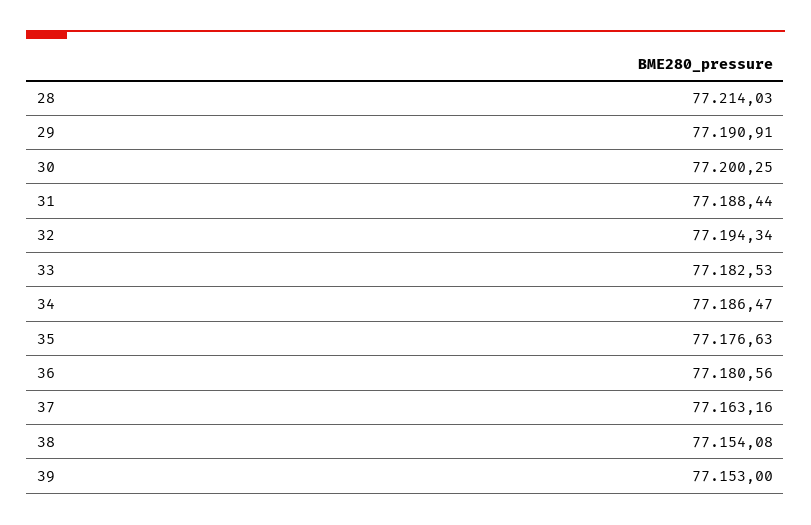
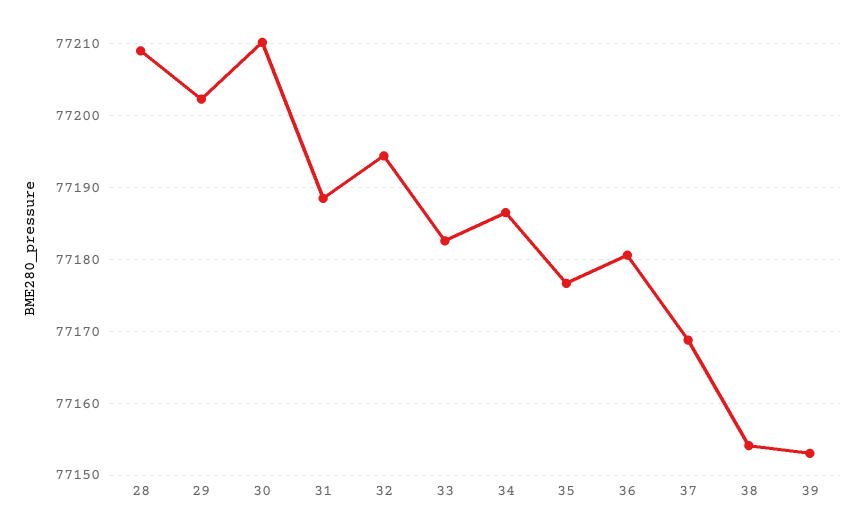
  {
-   "28": 77214.03,
+   "28": 77209,
-   "29": 77190.91,
+   "29": 77202,
-   "30": 77200.25,
+   "30": 77210,
    "31": 77188.44,
    "32": 77194.34,
    "33": 77182.53,
    "34": 77186.47,
    "35": 77176.63,
    "36": 77180.56,
-   "37": 77163.16,
+   "37": 77169,
    "38": 77154.08,
    "39": 77153
  }

